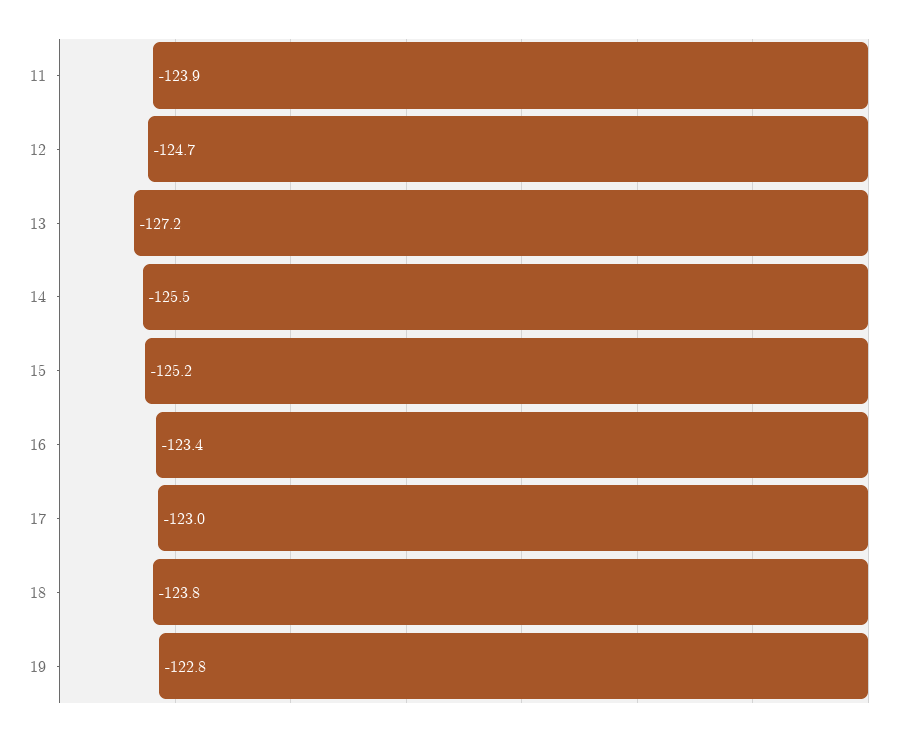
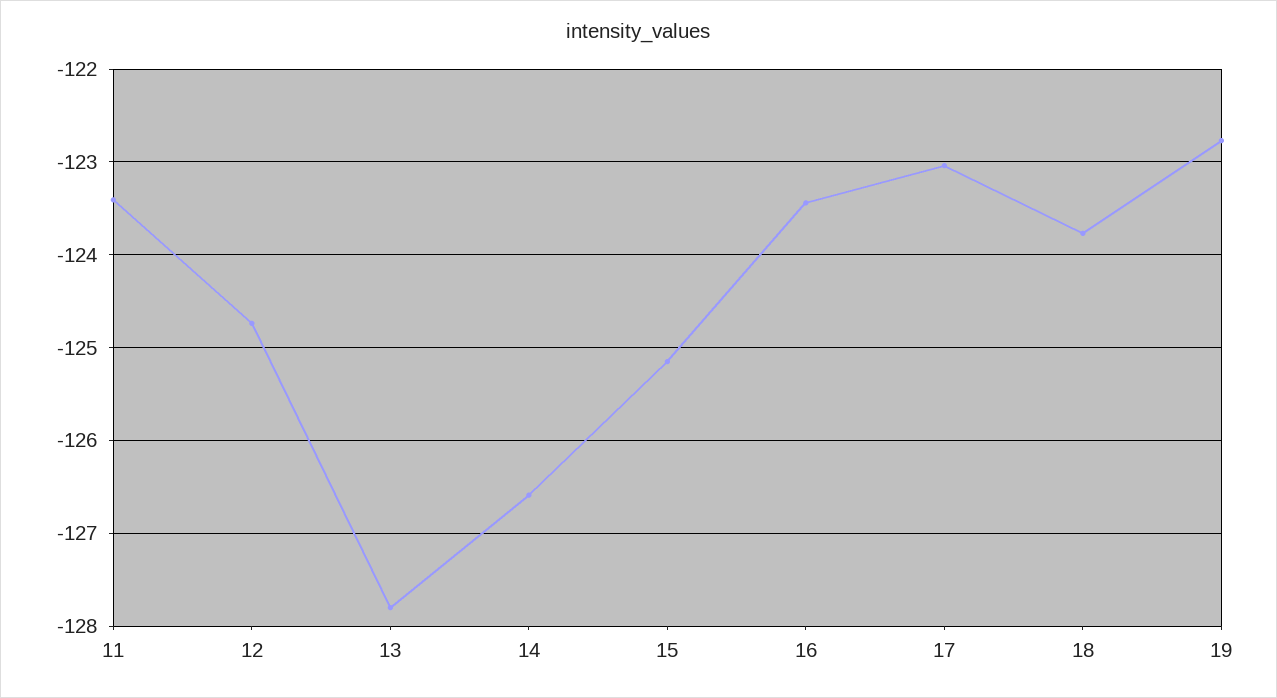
  {
-   "11": -123.9,
+   "11": -123.4,
    "12": -124.7,
-   "13": -127.2,
+   "13": -127.8,
-   "14": -125.5,
+   "14": -126.6,
    "15": -125.2,
    "16": -123.4,
    "17": -123,
    "18": -123.8,
    "19": -122.8
  }

